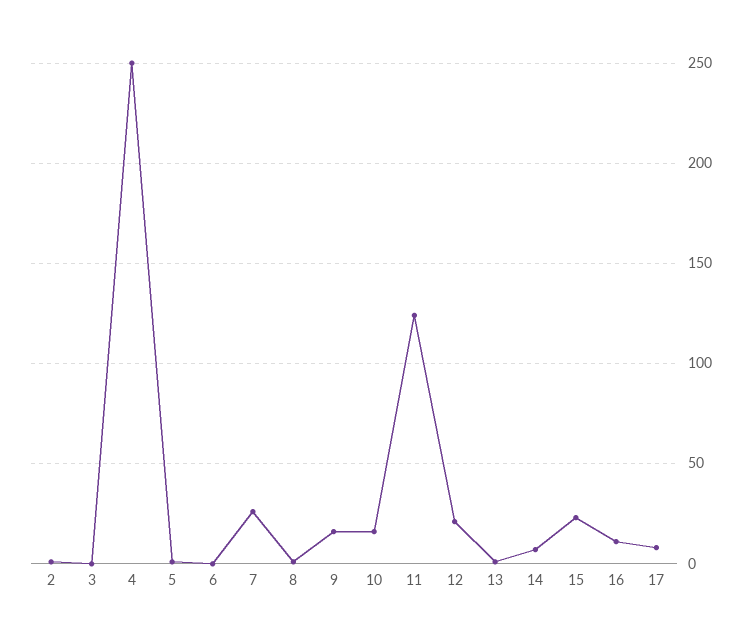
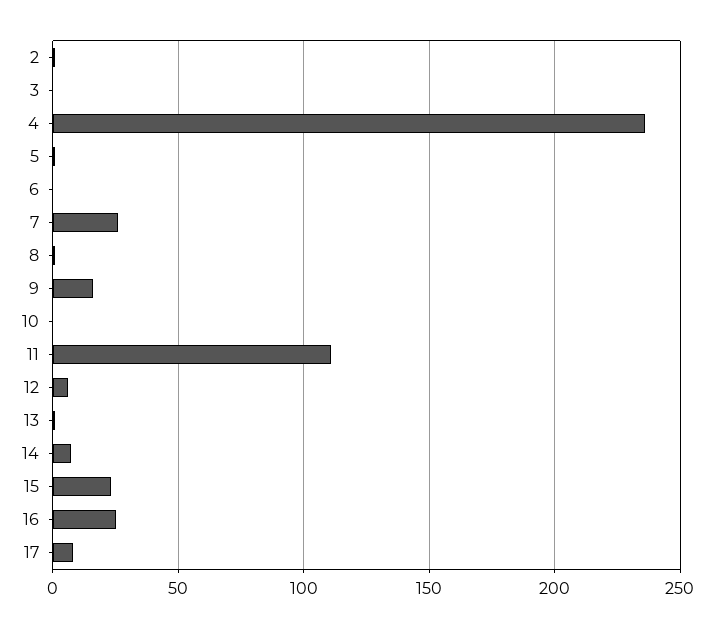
  {
    "2": 0,
    "3": 0,
-   "4": 250,
+   "4": 235,
    "5": 0,
    "6": 0,
    "7": 25,
    "8": 0,
    "9": 15,
-   "10": 15,
+   "10": 0,
-   "11": 125,
+   "11": 110,
-   "12": 20,
+   "12": 5,
    "13": 0,
    "14": 5,
    "15": 25,
-   "16": 10,
+   "16": 25,
    "17": 10
  }

